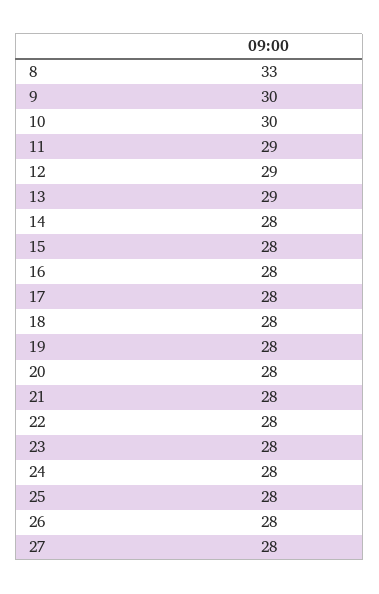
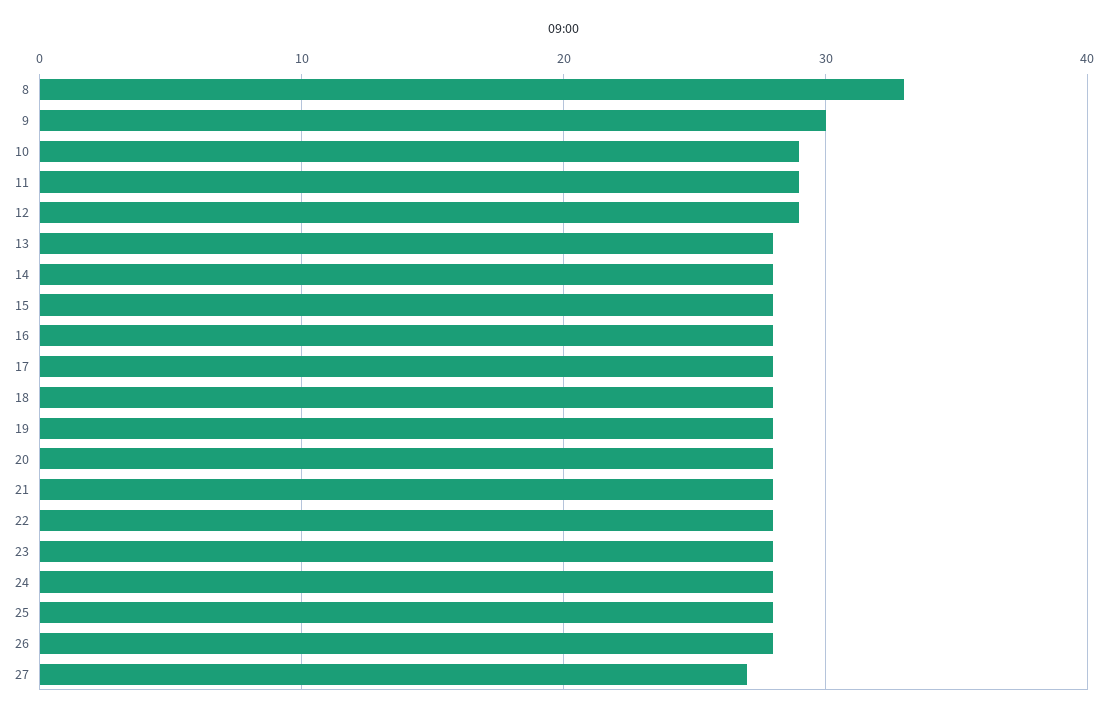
  {
    "8": 33,
    "9": 30,
-   "10": 30,
+   "10": 29,
    "11": 29,
    "12": 29,
-   "13": 29,
+   "13": 28,
    "14": 28,
    "15": 28,
    "16": 28,
    "17": 28,
    "18": 28,
    "19": 28,
    "20": 28,
    "21": 28,
    "22": 28,
    "23": 28,
    "24": 28,
    "25": 28,
    "26": 28,
-   "27": 28
+   "27": 27
  }

